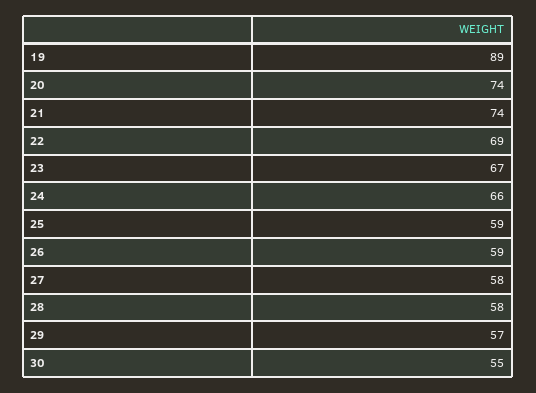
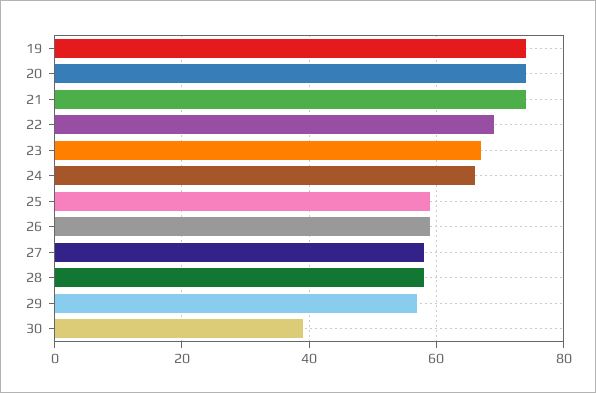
  {
-   "19": 89,
+   "19": 75,
    "20": 74,
    "21": 74,
    "22": 69,
    "23": 67,
    "24": 66,
    "25": 59,
    "26": 59,
    "27": 58,
    "28": 58,
    "29": 57,
-   "30": 55
+   "30": 40
  }

